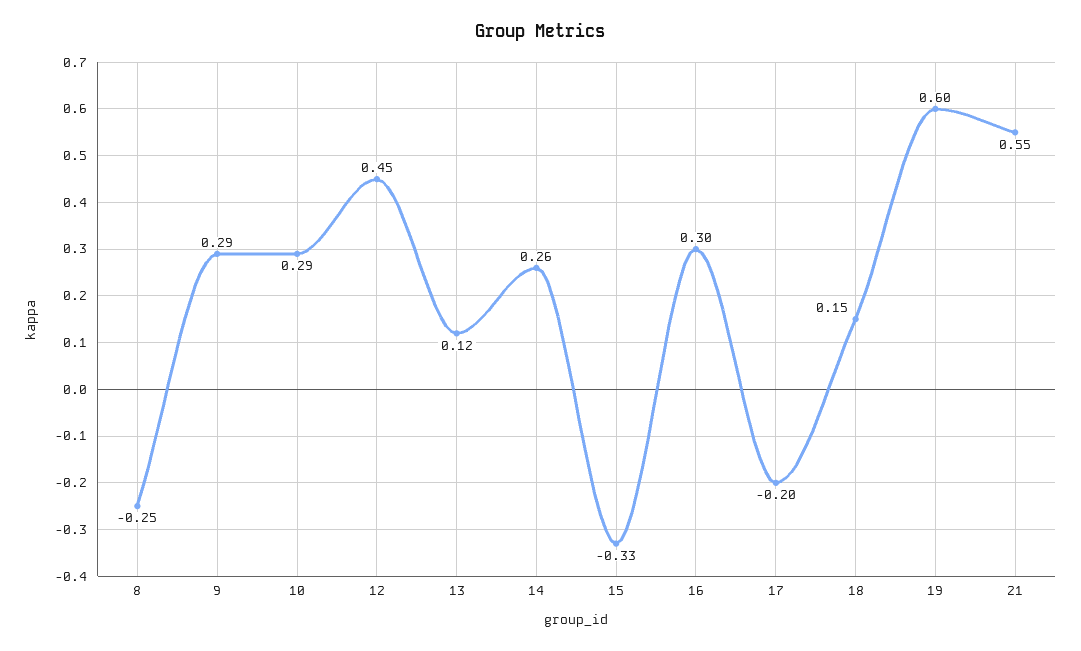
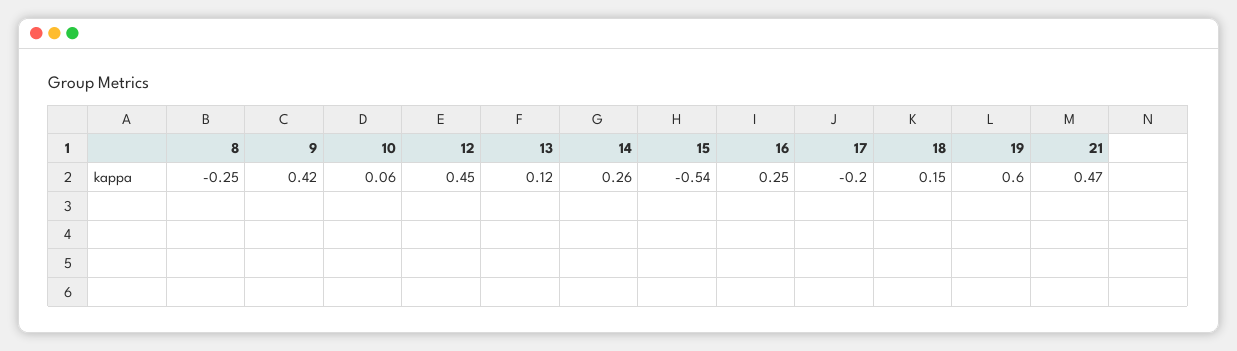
  {
    "8": -0.25,
-   "9": 0.29,
+   "9": 0.42,
-   "10": 0.29,
+   "10": 0.06,
    "12": 0.45,
    "13": 0.12,
    "14": 0.26,
-   "15": -0.33,
+   "15": -0.54,
-   "16": 0.3,
+   "16": 0.25,
    "17": -0.2,
    "18": 0.15,
    "19": 0.6,
-   "21": 0.55
+   "21": 0.47
  }

